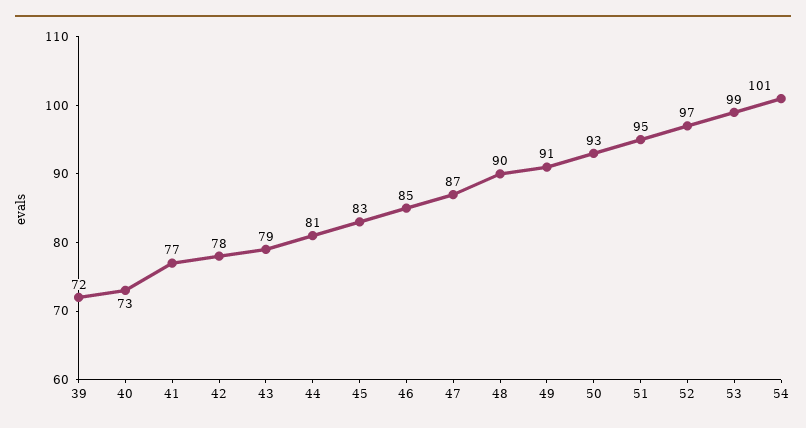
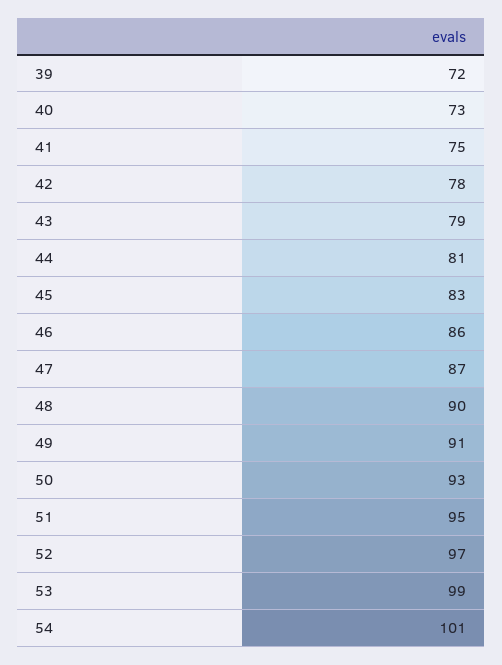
  {
    "39": 72,
    "40": 73,
-   "41": 77,
+   "41": 75,
    "42": 78,
    "43": 79,
    "44": 81,
    "45": 83,
-   "46": 85,
+   "46": 86,
    "47": 87,
    "48": 90,
    "49": 91,
    "50": 93,
    "51": 95,
    "52": 97,
    "53": 99,
    "54": 101
  }

